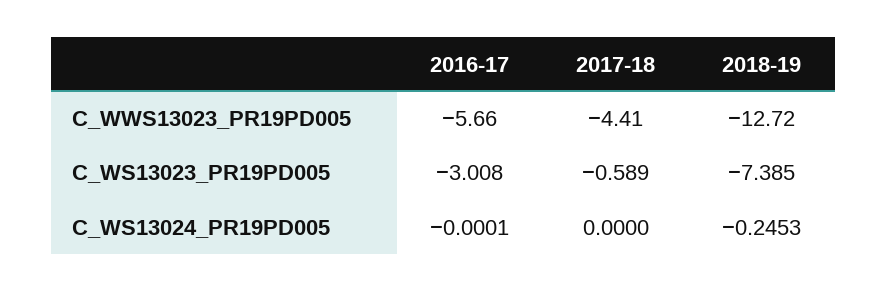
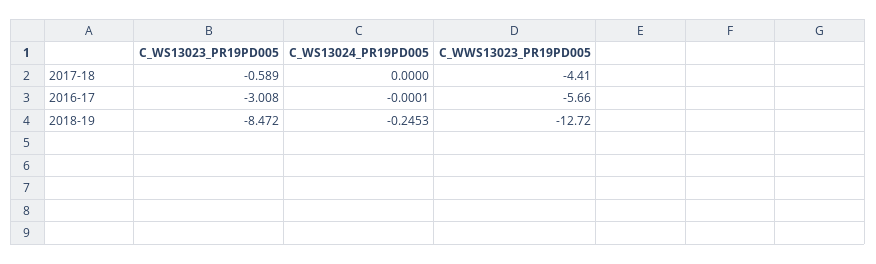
  {
    "2016-17": {
      "C_WWS13023_PR19PD005": -5.66,
      "C_WS13023_PR19PD005": -3.008,
      "C_WS13024_PR19PD005": -0.0001
    },
    "2017-18": {
      "C_WWS13023_PR19PD005": -4.41,
      "C_WS13023_PR19PD005": -0.589,
      "C_WS13024_PR19PD005": 0
    },
    "2018-19": {
      "C_WWS13023_PR19PD005": -12.72,
-     "C_WS13023_PR19PD005": -7.385,
+     "C_WS13023_PR19PD005": -8.472,
      "C_WS13024_PR19PD005": -0.2453
    }
  }

